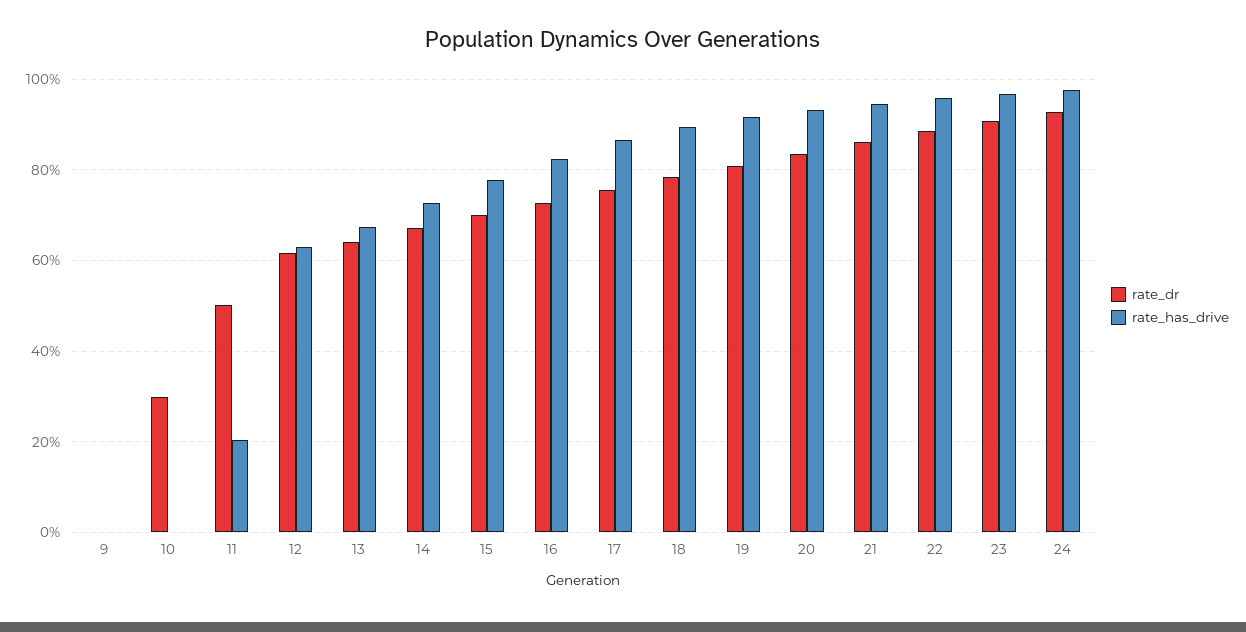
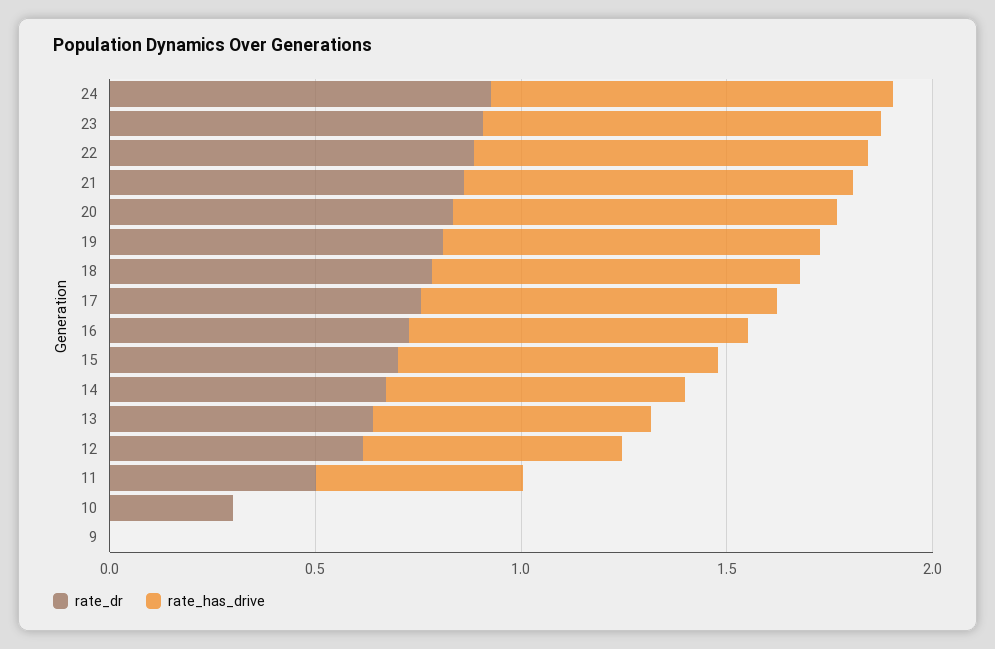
  {
    "rate_dr": {
      "9": 0,
      "10": 0.3,
      "11": 0.5,
      "12": 0.62,
      "13": 0.64,
      "14": 0.68,
      "15": 0.7,
      "16": 0.72,
      "17": 0.76,
      "18": 0.78,
      "19": 0.8,
      "20": 0.84,
      "21": 0.86,
      "22": 0.88,
      "23": 0.9,
      "24": 0.92
    },
    "rate_has_drive": {
      "9": 0,
      "10": 0,
-     "11": 0.2,
+     "11": 0.5,
      "12": 0.62,
      "13": 0.68,
      "14": 0.72,
      "15": 0.78,
      "16": 0.82,
      "17": 0.86,
      "18": 0.9,
      "19": 0.92,
      "20": 0.94,
      "21": 0.94,
      "22": 0.96,
      "23": 0.96,
      "24": 0.98
    }
  }

